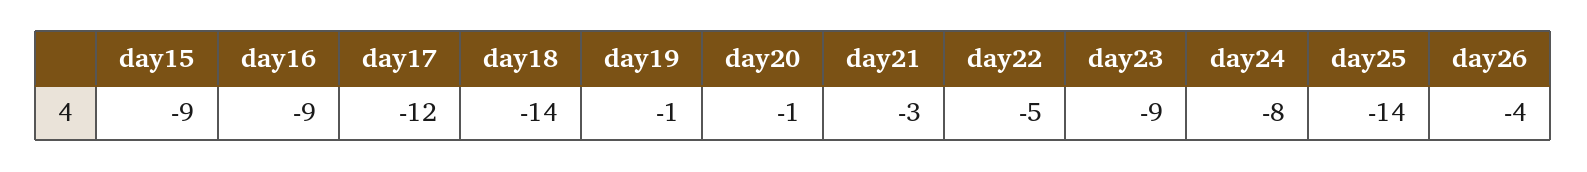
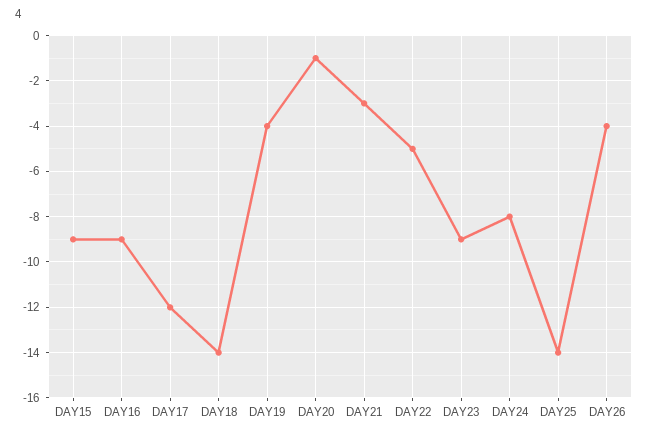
  {
    "day15": -9,
    "day16": -9,
    "day17": -12,
    "day18": -14,
-   "day19": -1,
+   "day19": -4,
    "day20": -1,
    "day21": -3,
    "day22": -5,
    "day23": -9,
    "day24": -8,
    "day25": -14,
    "day26": -4
  }

